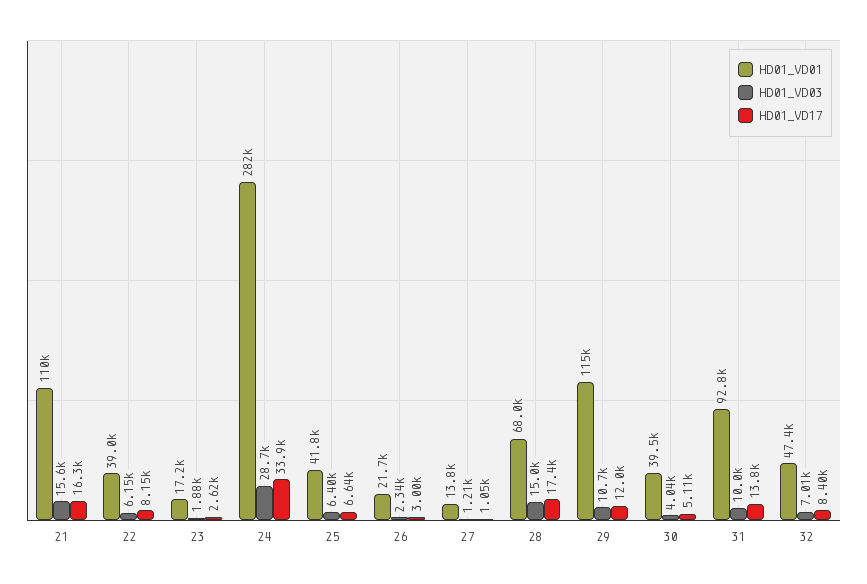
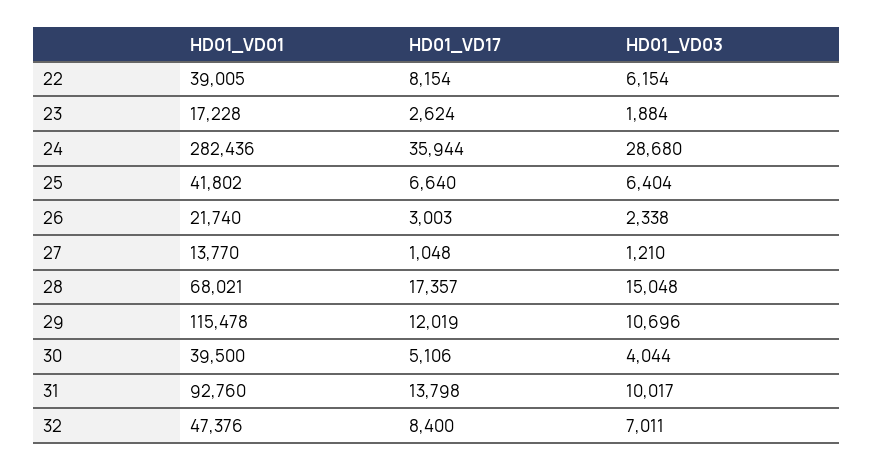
  {
    "HD01_VD01": {
-     "21": 110000,
      "22": 39005,
      "23": 17228,
      "24": 282436,
      "25": 41802,
      "26": 21740,
      "27": 13770,
      "28": 68021,
      "29": 115478,
      "30": 39500,
      "31": 92760,
      "32": 47376
    },
    "HD01_VD03": {
-     "21": 15600,
      "22": 6154,
      "23": 1884,
      "24": 28680,
      "25": 6404,
      "26": 2338,
      "27": 1210,
      "28": 15048,
      "29": 10696,
      "30": 4044,
      "31": 10017,
      "32": 7011
    },
    "HD01_VD17": {
-     "21": 16300,
      "22": 8154,
      "23": 2624,
-     "24": 33900,
+     "24": 35944,
      "25": 6640,
      "26": 3003,
      "27": 1048,
      "28": 17357,
      "29": 12019,
      "30": 5106,
      "31": 13798,
      "32": 8400
    }
  }

